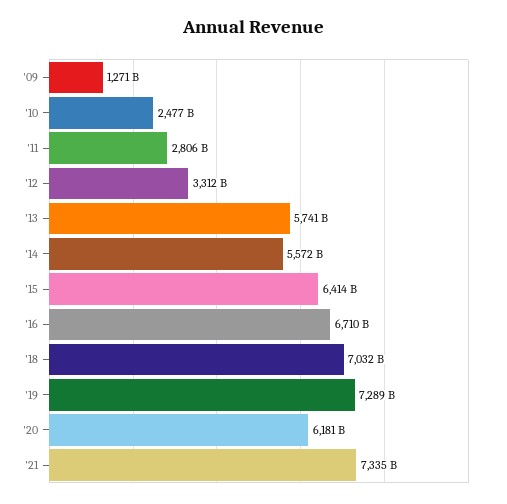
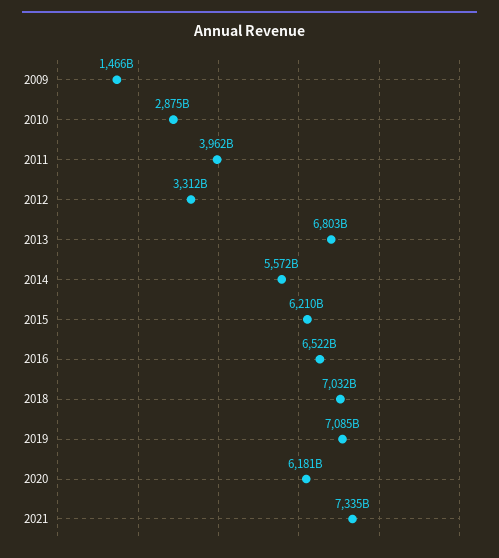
  {
-   "'09": 1271000000000,
+   "'09": 1466000000000,
-   "'10": 2477000000000,
+   "'10": 2875000000000,
-   "'11": 2806000000000,
+   "'11": 3962000000000,
    "'12": 3312000000000,
-   "'13": 5741000000000,
+   "'13": 6803000000000,
    "'14": 5572000000000,
-   "'15": 6414000000000,
+   "'15": 6210000000000,
-   "'16": 6710000000000,
+   "'16": 6522000000000,
    "'18": 7032000000000,
-   "'19": 7289000000000,
+   "'19": 7085000000000,
    "'20": 6181000000000,
    "'21": 7335000000000
  }

